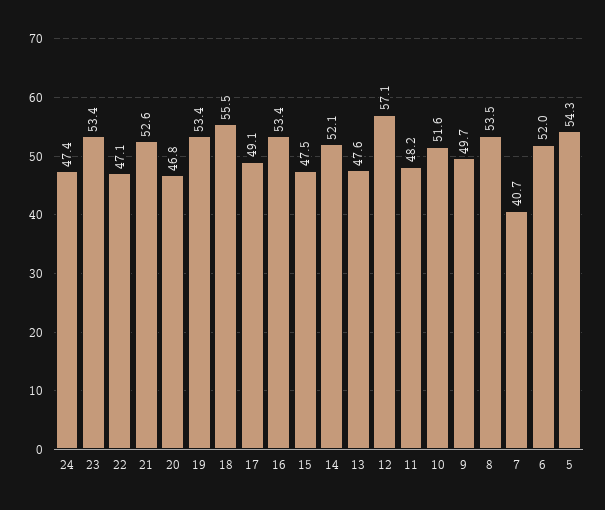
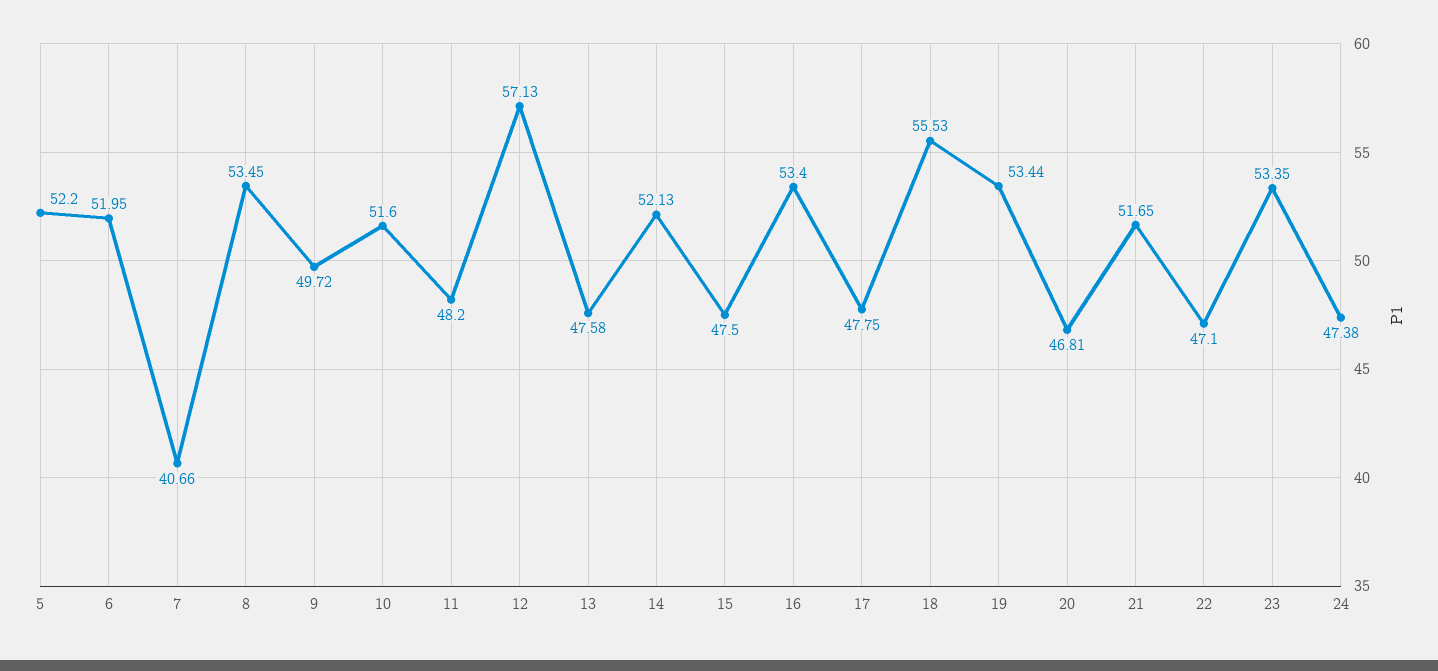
  {
    "24": 47.38,
    "23": 53.35,
    "22": 47.1,
-   "21": 52.6,
+   "21": 51.65,
    "20": 46.81,
    "19": 53.44,
    "18": 55.53,
-   "17": 49.1,
+   "17": 47.75,
    "16": 53.4,
    "15": 47.5,
    "14": 52.13,
    "13": 47.58,
    "12": 57.13,
    "11": 48.2,
    "10": 51.6,
    "9": 49.72,
    "8": 53.45,
    "7": 40.66,
    "6": 51.95,
-   "5": 54.3
+   "5": 52.2
  }

